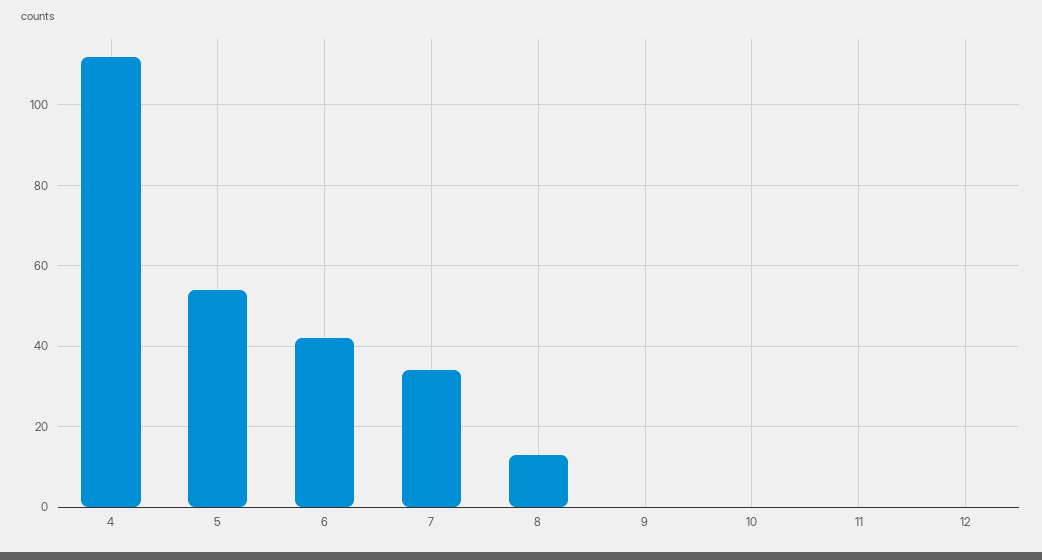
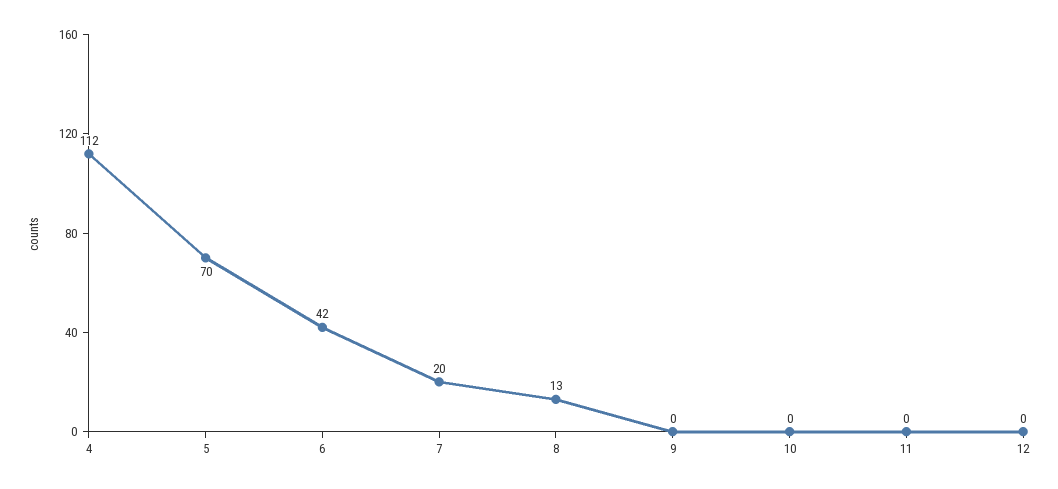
  {
    "4": 112,
-   "5": 55,
+   "5": 70,
    "6": 42,
-   "7": 35,
+   "7": 20,
    "8": 13,
    "9": 0,
    "10": 0,
    "11": 0,
    "12": 0
  }

